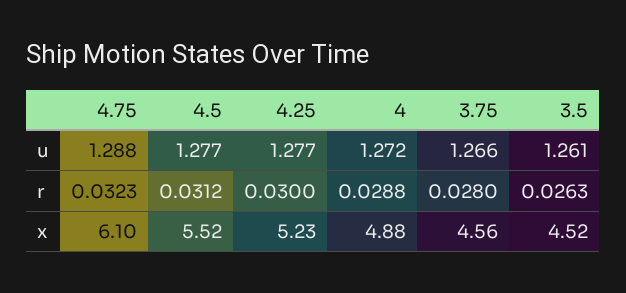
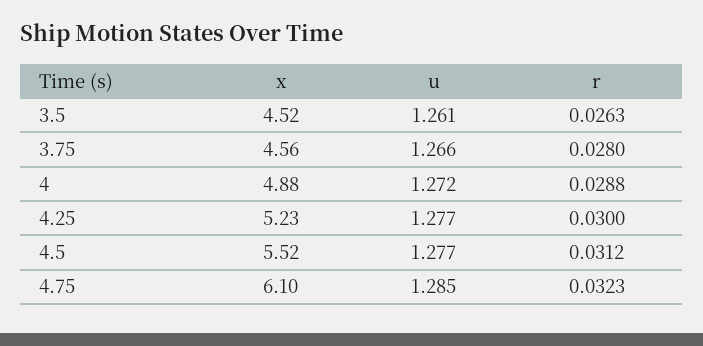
  {
    "4.75": {
-     "u": 1.288,
+     "u": 1.285,
      "r": 0.0323,
      "x": 6.1
    },
    "4.5": {
      "u": 1.277,
      "r": 0.0312,
      "x": 5.52
    },
    "4.25": {
      "u": 1.277,
      "r": 0.03,
      "x": 5.23
    },
    "4": {
      "u": 1.272,
      "r": 0.0288,
      "x": 4.88
    },
    "3.75": {
      "u": 1.266,
      "r": 0.028,
      "x": 4.56
    },
    "3.5": {
      "u": 1.261,
      "r": 0.0263,
      "x": 4.52
    }
  }

